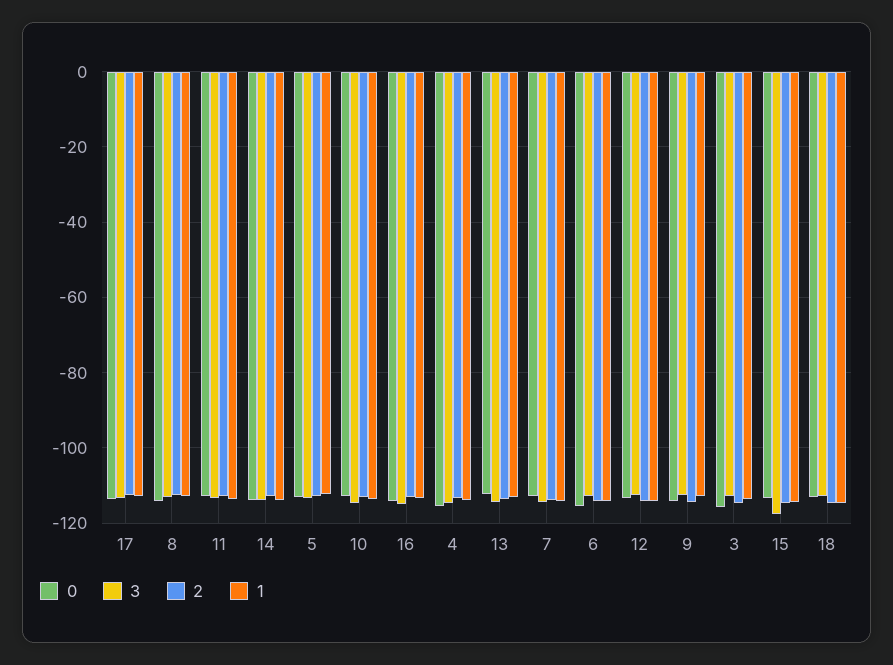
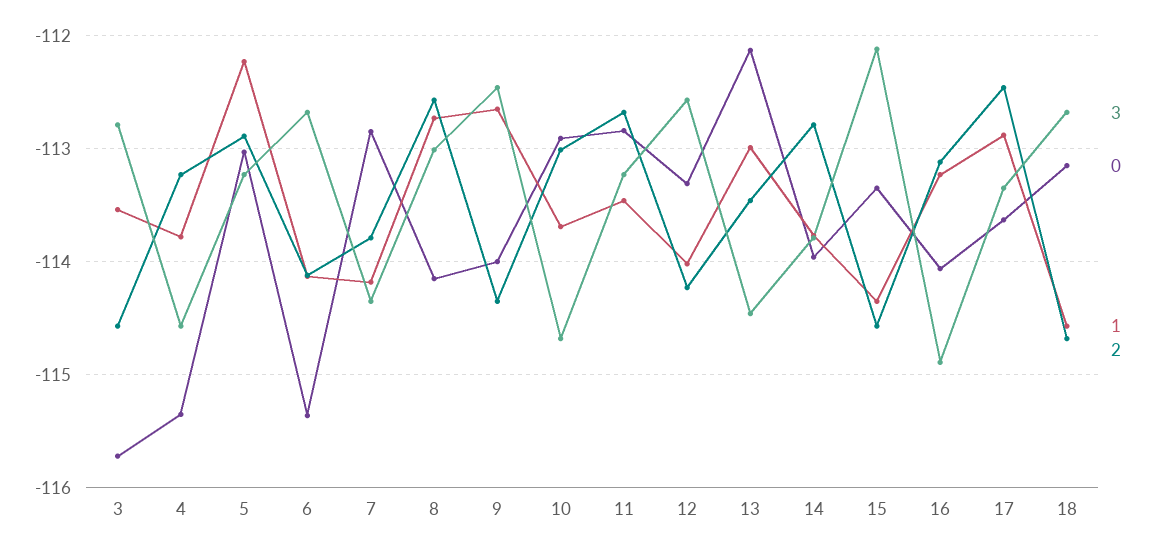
  {
    "0": {
      "17": -113.6,
      "8": -114.2,
      "11": -112.8,
      "14": -114,
      "5": -113,
      "10": -112.9,
      "16": -114.1,
      "4": -115.4,
      "13": -112.1,
      "7": -112.9,
      "6": -115.4,
      "12": -113.3,
      "9": -114,
      "3": -115.7,
      "15": -113.4,
      "18": -113.2
    },
    "3": {
      "17": -113.4,
      "8": -113,
      "11": -113.2,
      "14": -113.8,
      "5": -113.2,
      "10": -114.7,
      "16": -114.9,
      "4": -114.6,
      "13": -114.5,
      "7": -114.4,
      "6": -112.7,
      "12": -112.6,
      "9": -112.5,
      "3": -112.8,
-     "15": -118,
+     "15": -112.1,
      "18": -112.7
    },
    "2": {
      "17": -112.5,
      "8": -112.6,
      "11": -112.7,
      "14": -112.8,
      "5": -112.9,
      "10": -113,
      "16": -113.1,
      "4": -113.2,
      "13": -113.5,
      "7": -113.8,
      "6": -114.1,
      "12": -114.2,
      "9": -114.4,
      "3": -114.6,
      "15": -114.6,
      "18": -114.7
    },
    "1": {
      "17": -112.9,
      "8": -112.7,
      "11": -113.5,
      "14": -113.8,
      "5": -112.2,
      "10": -113.7,
      "16": -113.2,
      "4": -113.8,
      "13": -113,
      "7": -114.2,
      "6": -114.1,
      "12": -114,
      "9": -112.7,
      "3": -113.5,
      "15": -114.4,
      "18": -114.6
    }
  }

